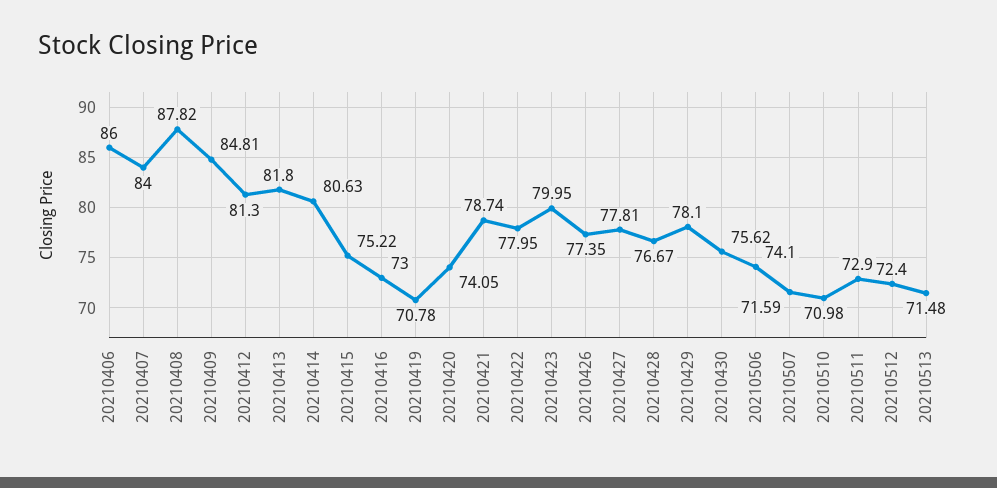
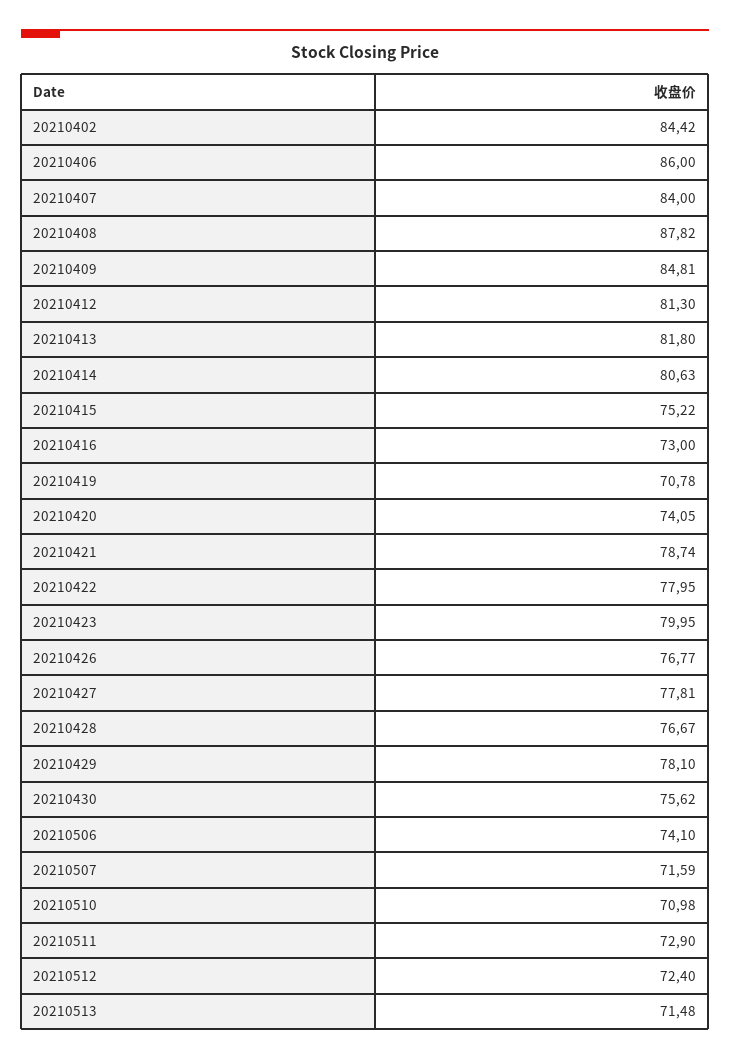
  {
    "20210406": 86,
    "20210407": 84,
    "20210408": 87.82,
    "20210409": 84.81,
    "20210412": 81.3,
    "20210413": 81.8,
    "20210414": 80.63,
    "20210415": 75.22,
    "20210416": 73,
    "20210419": 70.78,
    "20210420": 74.05,
    "20210421": 78.74,
    "20210422": 77.95,
    "20210423": 79.95,
-   "20210426": 77.35,
+   "20210426": 76.77,
    "20210427": 77.81,
    "20210428": 76.67,
    "20210429": 78.1,
    "20210430": 75.62,
    "20210506": 74.1,
    "20210507": 71.59,
    "20210510": 70.98,
    "20210511": 72.9,
    "20210512": 72.4,
-   "20210513": 71.48
+   "20210513": 71.48,
+   "20210402": 84.42
  }

